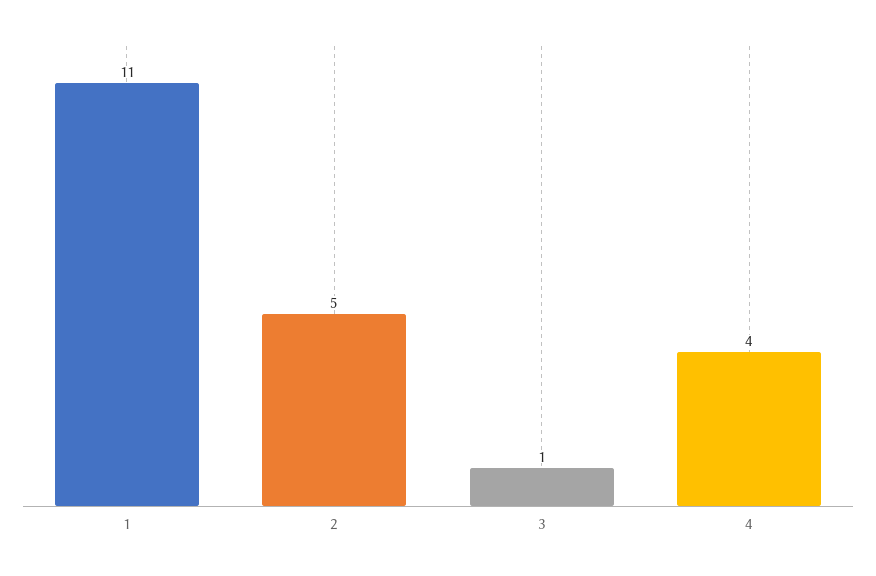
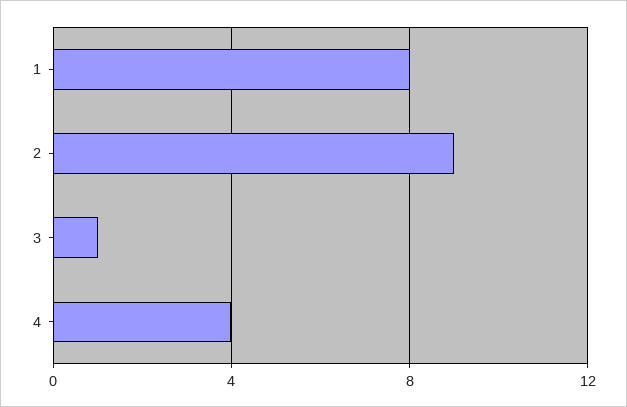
  {
-   "1": 11,
+   "1": 8,
-   "2": 5,
+   "2": 9,
    "3": 1,
    "4": 4
  }

